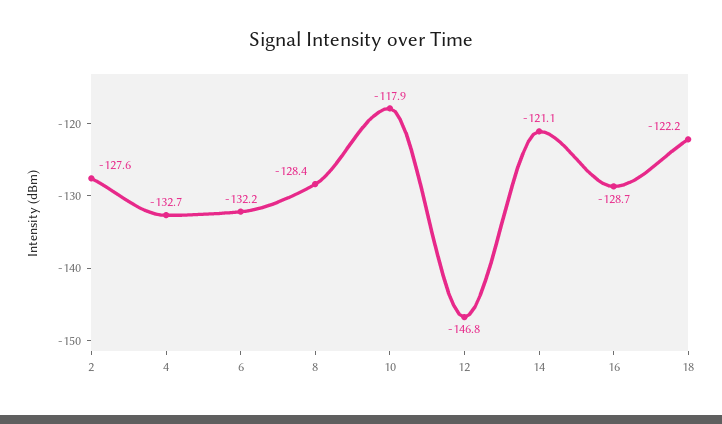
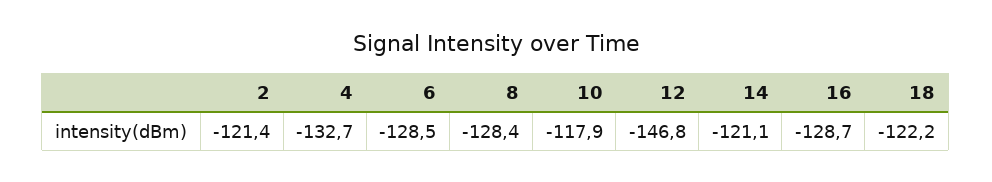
  {
-   "2": -127.6,
+   "2": -121.4,
    "4": -132.7,
-   "6": -132.2,
+   "6": -128.5,
    "8": -128.4,
    "10": -117.9,
    "12": -146.8,
    "14": -121.1,
    "16": -128.7,
    "18": -122.2
  }

